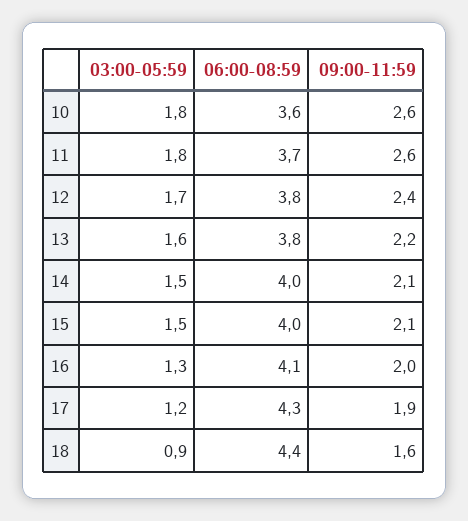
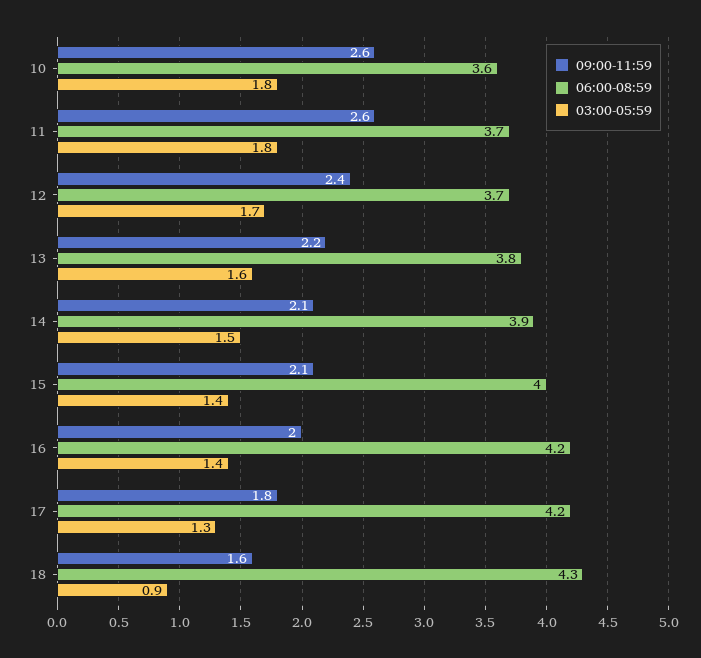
  {
    "03:00-05:59": {
      "10": 1.8,
      "11": 1.8,
      "12": 1.7,
      "13": 1.6,
      "14": 1.5,
-     "15": 1.5,
+     "15": 1.4,
-     "16": 1.3,
+     "16": 1.4,
-     "17": 1.2,
+     "17": 1.3,
      "18": 0.9
    },
    "06:00-08:59": {
      "10": 3.6,
      "11": 3.7,
-     "12": 3.8,
+     "12": 3.7,
      "13": 3.8,
-     "14": 4,
+     "14": 3.9,
      "15": 4,
-     "16": 4.1,
+     "16": 4.2,
-     "17": 4.3,
+     "17": 4.2,
-     "18": 4.4
+     "18": 4.3
    },
    "09:00-11:59": {
      "10": 2.6,
      "11": 2.6,
      "12": 2.4,
      "13": 2.2,
      "14": 2.1,
      "15": 2.1,
      "16": 2,
-     "17": 1.9,
+     "17": 1.8,
      "18": 1.6
    }
  }

